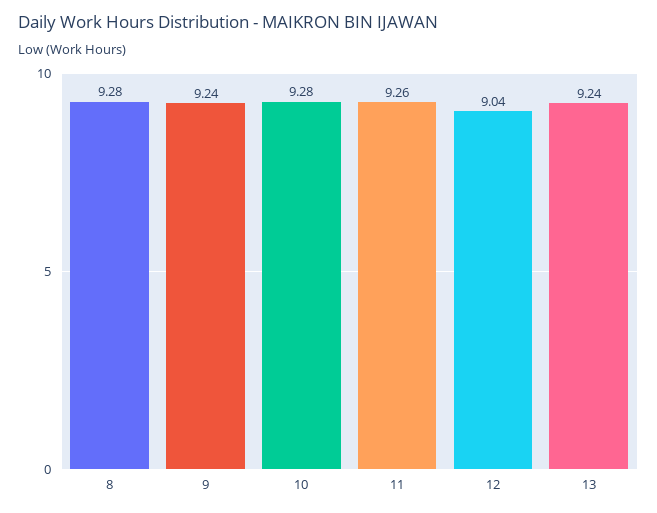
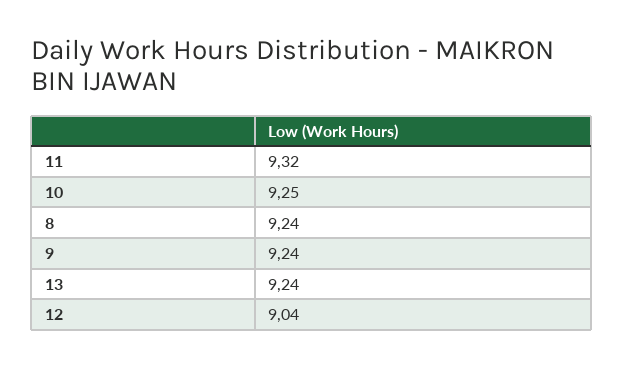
  {
-   "8": 9.28,
+   "8": 9.24,
    "9": 9.24,
-   "10": 9.28,
+   "10": 9.25,
-   "11": 9.26,
+   "11": 9.32,
    "12": 9.04,
    "13": 9.24
  }

